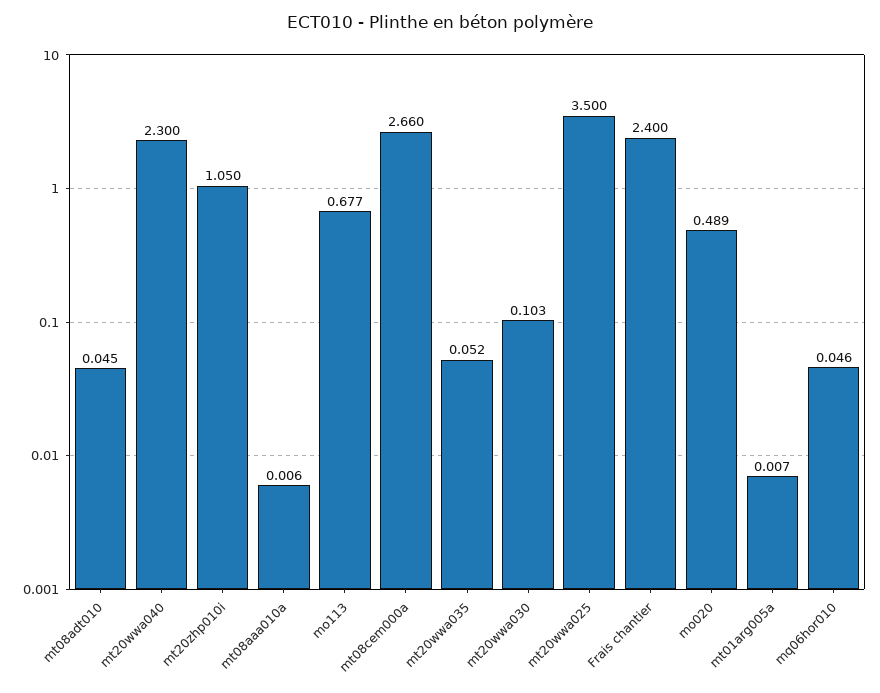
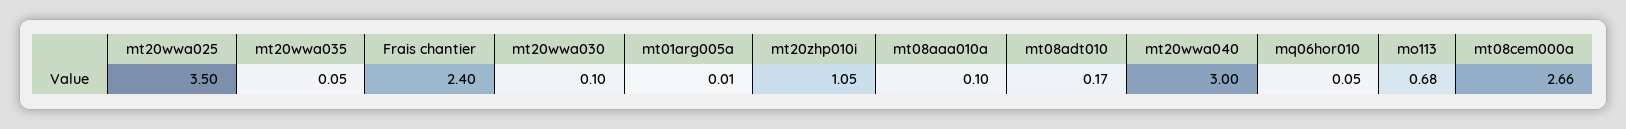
  {
-   "mt08adt010": 0.045,
+   "mt08adt010": 0.17,
-   "mt20wwa040": 2.3,
+   "mt20wwa040": 3,
    "mt20zhp010i": 1.05,
-   "mt08aaa010a": 0.006,
+   "mt08aaa010a": 0.1,
    "mo113": 0.677,
    "mt08cem000a": 2.66,
    "mt20wwa035": 0.052,
    "mt20wwa030": 0.103,
    "mt20wwa025": 3.5,
    "Frais chantier": 2.4,
-   "mo020": 0.489,
    "mt01arg005a": 0.007,
    "mq06hor010": 0.046
  }

